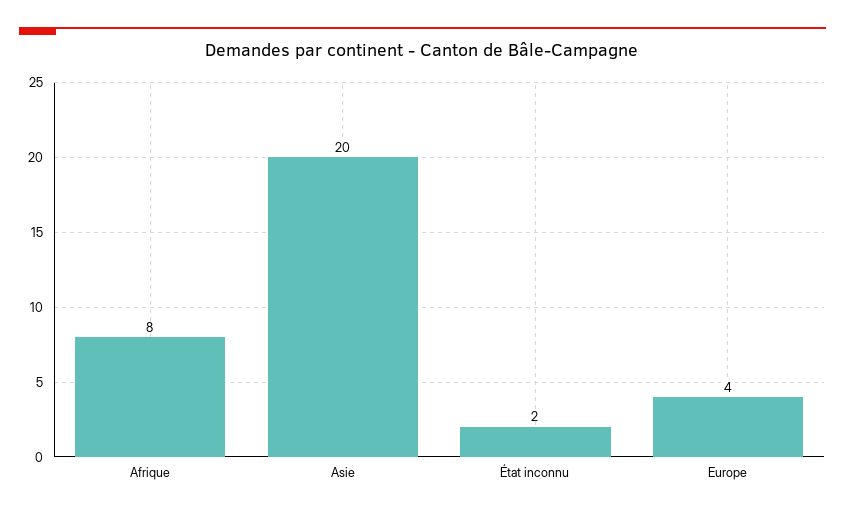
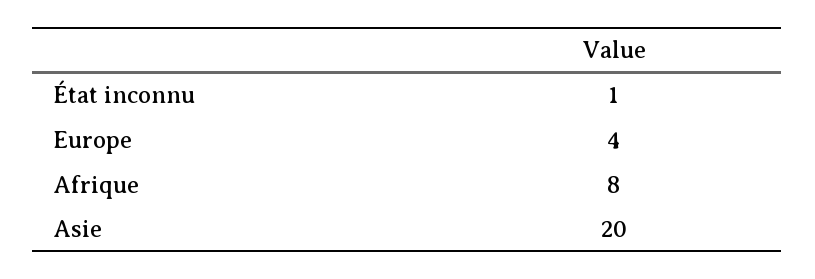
  {
    "Afrique": 8,
    "Asie": 20,
-   "État inconnu": 2,
+   "État inconnu": 1,
    "Europe": 4
  }

